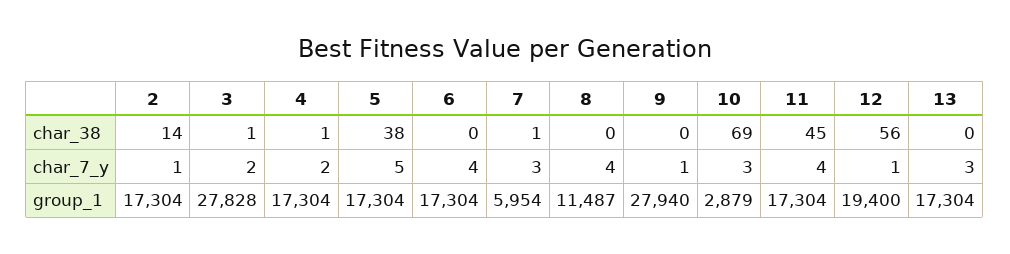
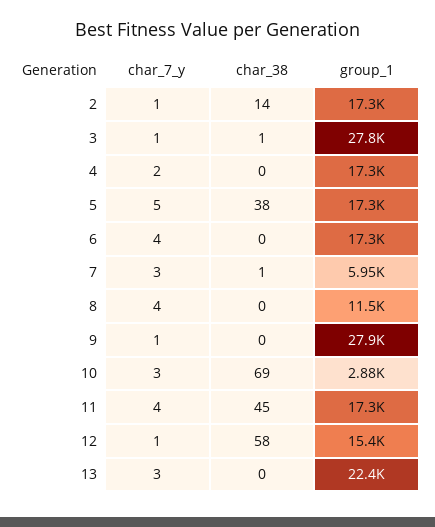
  {
    "2": {
      "char_38": 14,
      "char_7_y": 1,
      "group_1": 17304
    },
    "3": {
      "char_38": 1,
-     "char_7_y": 2,
+     "char_7_y": 1,
      "group_1": 27828
    },
    "4": {
-     "char_38": 1,
+     "char_38": 0,
      "char_7_y": 2,
      "group_1": 17304
    },
    "5": {
      "char_38": 38,
      "char_7_y": 5,
      "group_1": 17304
    },
    "6": {
      "char_38": 0,
      "char_7_y": 4,
      "group_1": 17304
    },
    "7": {
      "char_38": 1,
      "char_7_y": 3,
      "group_1": 5954
    },
    "8": {
      "char_38": 0,
      "char_7_y": 4,
      "group_1": 11487
    },
    "9": {
      "char_38": 0,
      "char_7_y": 1,
      "group_1": 27940
    },
    "10": {
      "char_38": 69,
      "char_7_y": 3,
      "group_1": 2879
    },
    "11": {
      "char_38": 45,
      "char_7_y": 4,
      "group_1": 17304
    },
    "12": {
-     "char_38": 56,
+     "char_38": 58,
      "char_7_y": 1,
-     "group_1": 19400
+     "group_1": 15400
    },
    "13": {
      "char_38": 0,
      "char_7_y": 3,
-     "group_1": 17304
+     "group_1": 22400
    }
  }

